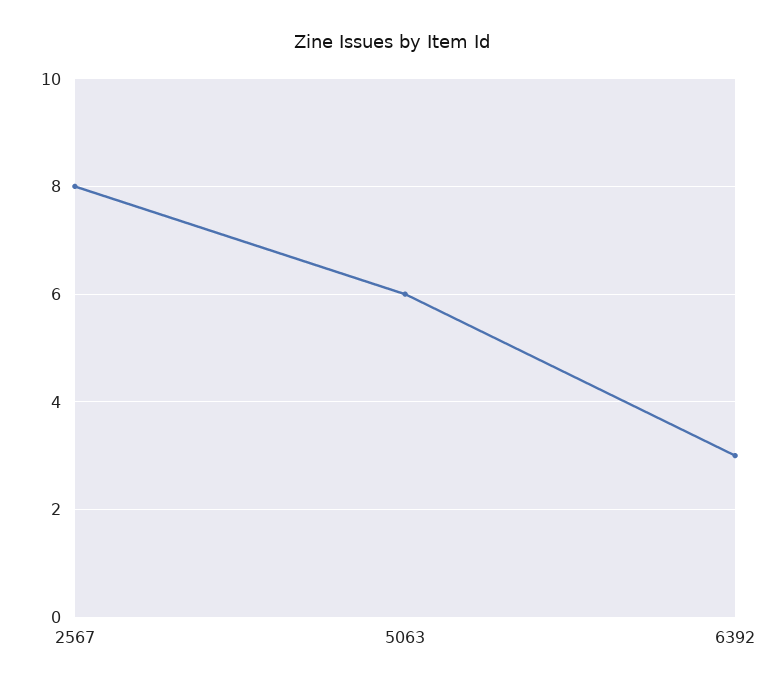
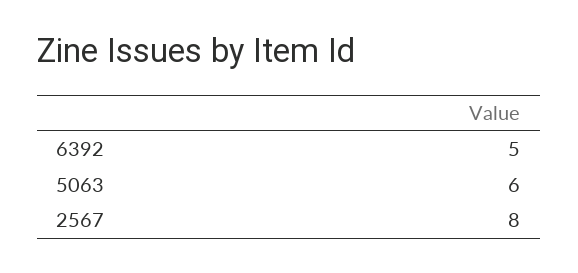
  {
    "2567": 8,
    "5063": 6,
-   "6392": 3
+   "6392": 5
  }

